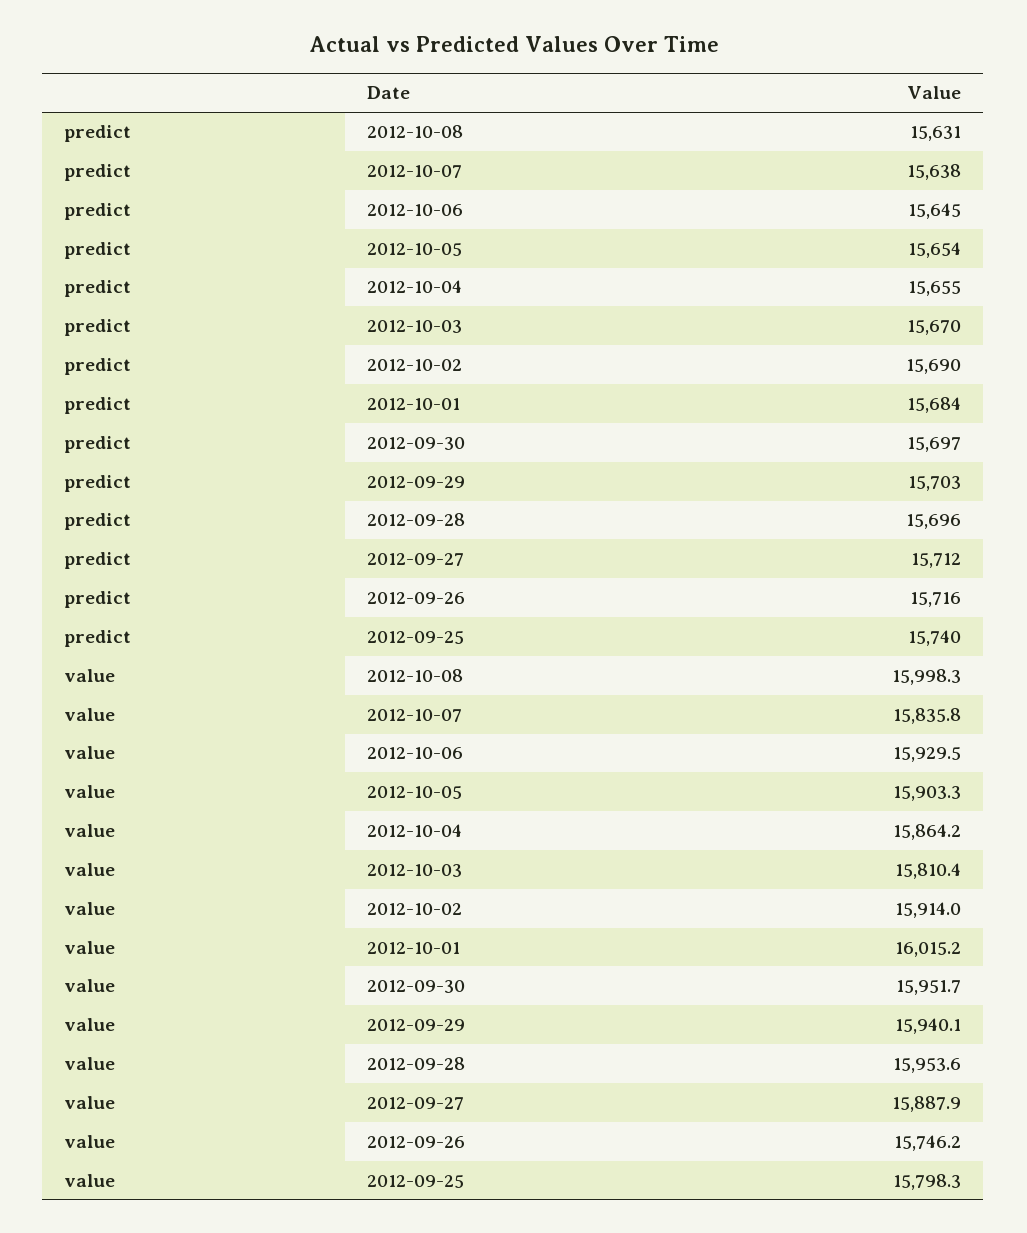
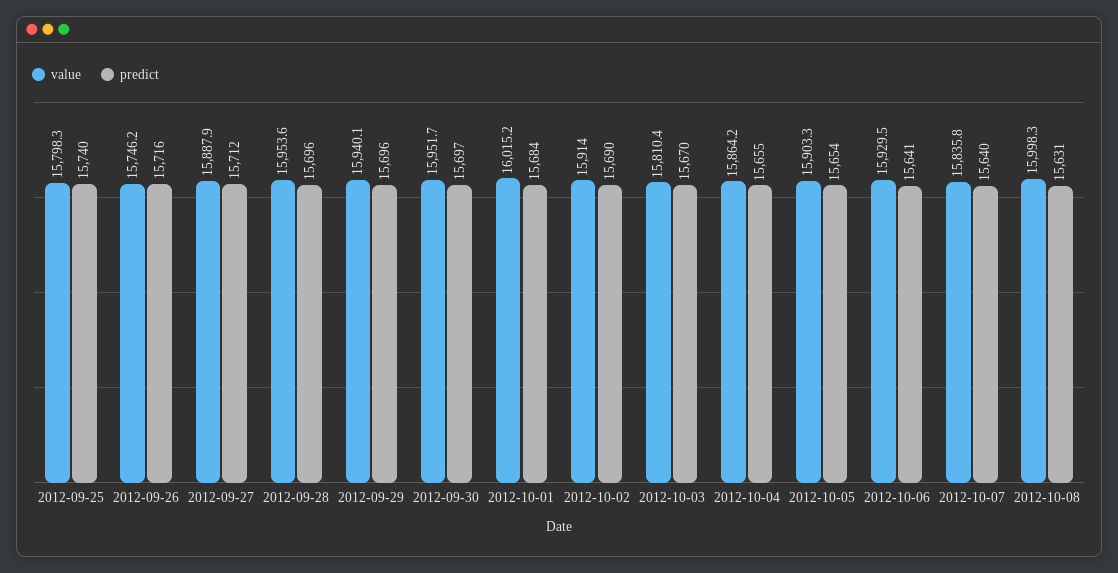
  {
    "predict": {
      "2012-10-08": 15631,
-     "2012-10-07": 15638,
+     "2012-10-07": 15640,
-     "2012-10-06": 15645,
+     "2012-10-06": 15641,
      "2012-10-05": 15654,
      "2012-10-04": 15655,
      "2012-10-03": 15670,
      "2012-10-02": 15690,
      "2012-10-01": 15684,
      "2012-09-30": 15697,
-     "2012-09-29": 15703,
+     "2012-09-29": 15696,
      "2012-09-28": 15696,
      "2012-09-27": 15712,
      "2012-09-26": 15716,
      "2012-09-25": 15740
    },
    "value": {
      "2012-10-08": 15998.3,
      "2012-10-07": 15835.8,
      "2012-10-06": 15929.5,
      "2012-10-05": 15903.3,
      "2012-10-04": 15864.2,
      "2012-10-03": 15810.4,
      "2012-10-02": 15914,
      "2012-10-01": 16015.2,
      "2012-09-30": 15951.7,
      "2012-09-29": 15940.1,
      "2012-09-28": 15953.6,
      "2012-09-27": 15887.9,
      "2012-09-26": 15746.2,
      "2012-09-25": 15798.3
    }
  }

